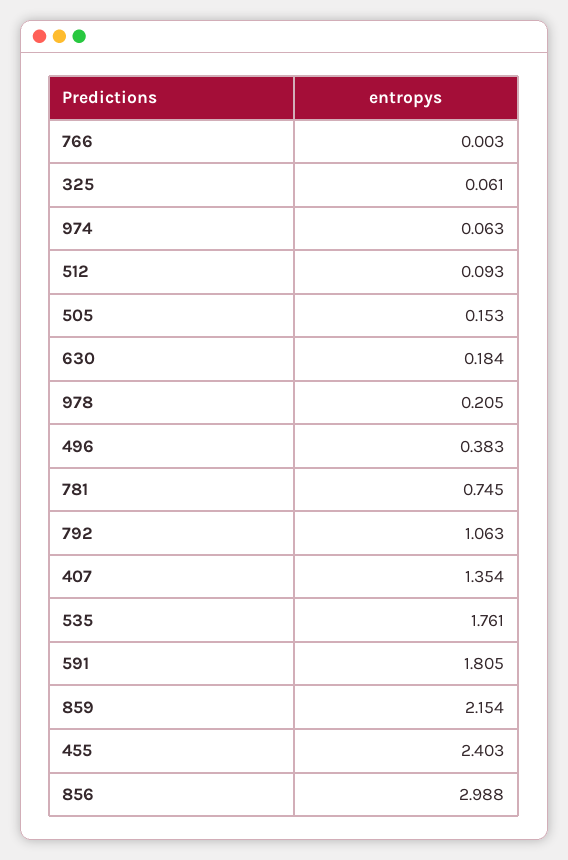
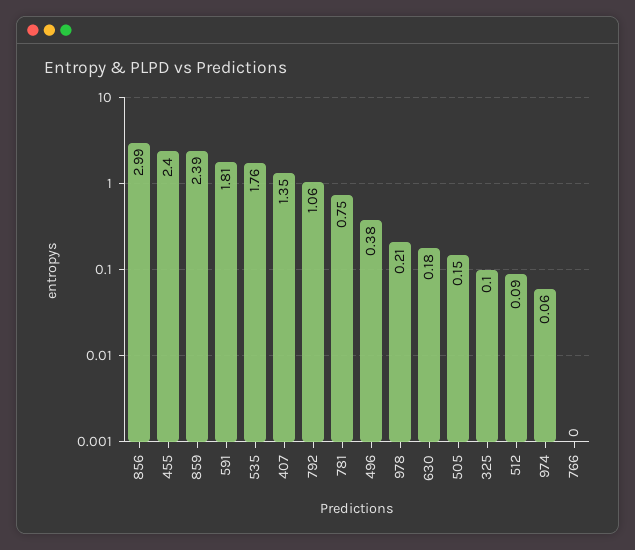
  {
    "766": 0.003,
-   "325": 0.061,
+   "325": 0.1,
    "974": 0.063,
    "512": 0.093,
    "505": 0.153,
    "630": 0.184,
    "978": 0.205,
    "496": 0.383,
    "781": 0.745,
    "792": 1.063,
    "407": 1.354,
    "535": 1.761,
    "591": 1.805,
-   "859": 2.154,
+   "859": 2.39,
    "455": 2.403,
    "856": 2.988
  }

